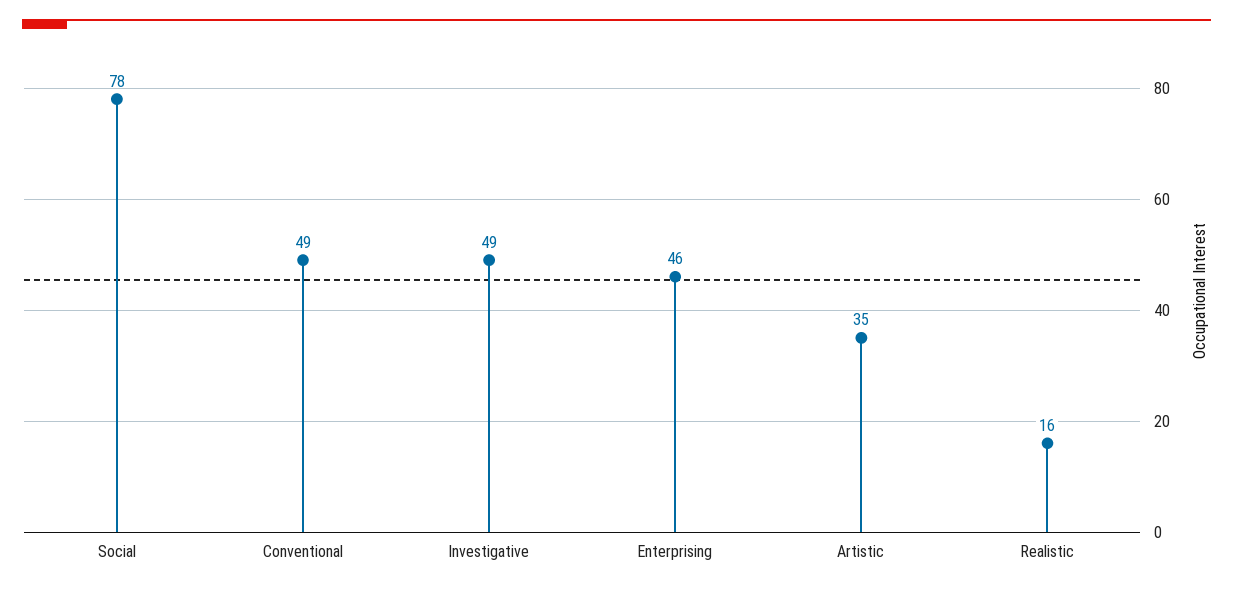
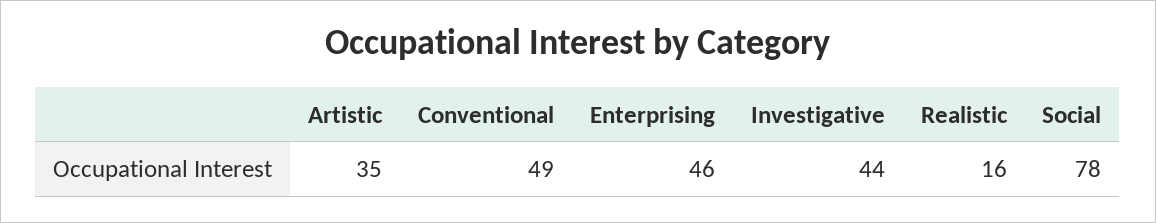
  {
    "Social": 78,
    "Conventional": 49,
-   "Investigative": 49,
+   "Investigative": 44,
    "Enterprising": 46,
    "Artistic": 35,
    "Realistic": 16
  }

